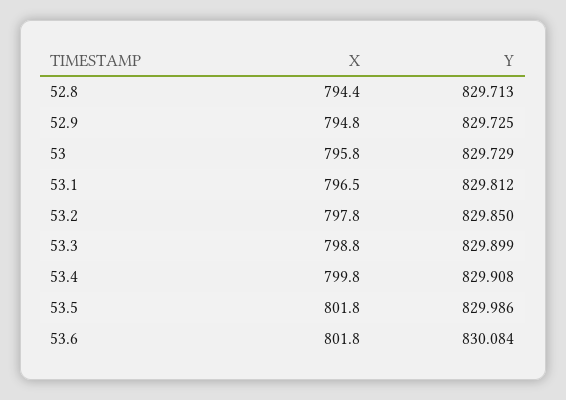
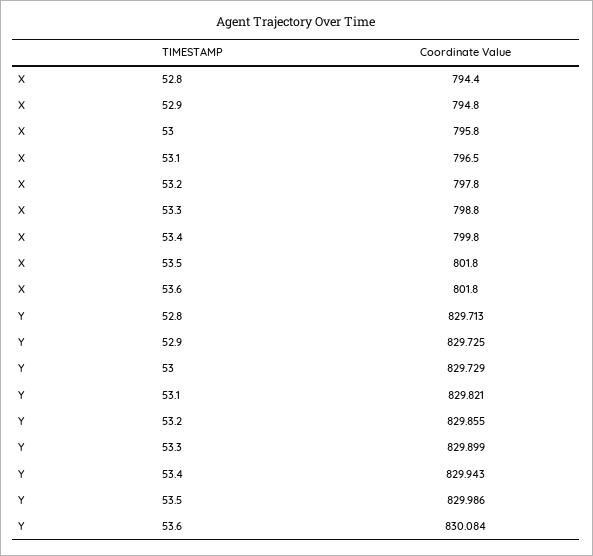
  {
    "X": {
      "52.8": 794.4,
      "52.9": 794.8,
      "53": 795.8,
      "53.1": 796.5,
      "53.2": 797.8,
      "53.3": 798.8,
      "53.4": 799.8,
      "53.5": 801.8,
      "53.6": 801.8
    },
    "Y": {
      "52.8": 829.713,
      "52.9": 829.725,
      "53": 829.729,
-     "53.1": 829.812,
+     "53.1": 829.821,
-     "53.2": 829.85,
+     "53.2": 829.855,
      "53.3": 829.899,
-     "53.4": 829.908,
+     "53.4": 829.943,
      "53.5": 829.986,
      "53.6": 830.084
    }
  }

